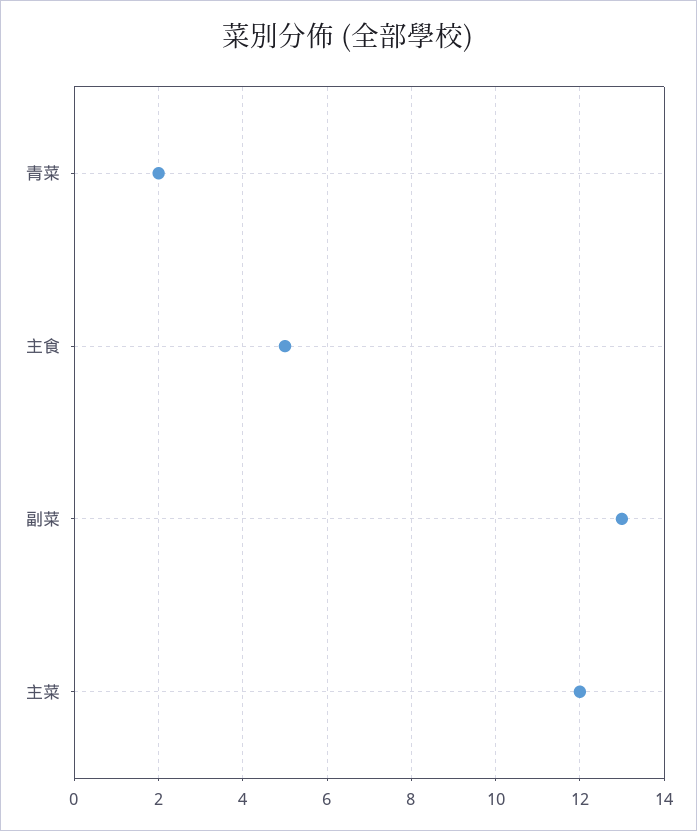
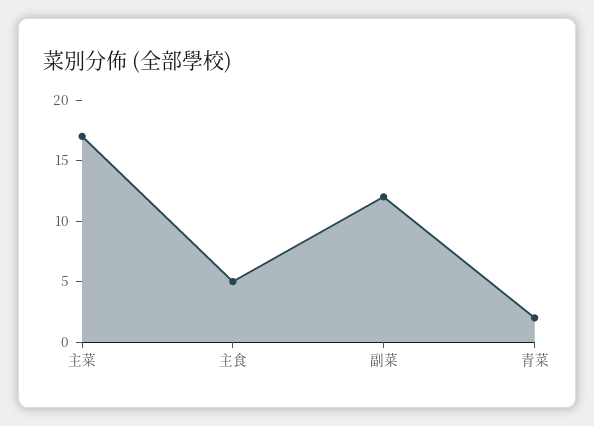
  {
    "青菜": 2,
    "主食": 5,
-   "副菜": 13,
+   "副菜": 12,
-   "主菜": 12
+   "主菜": 17
  }

